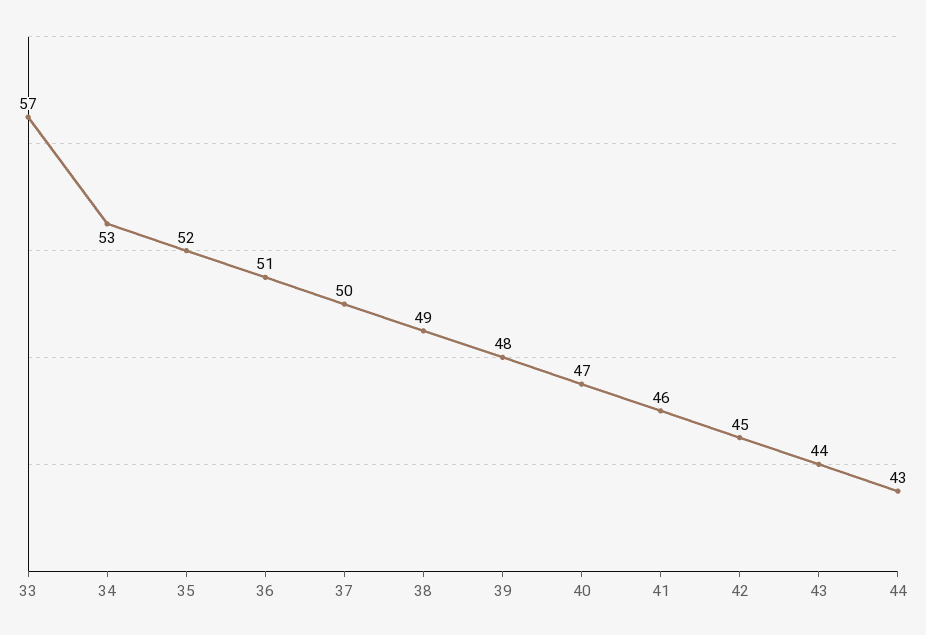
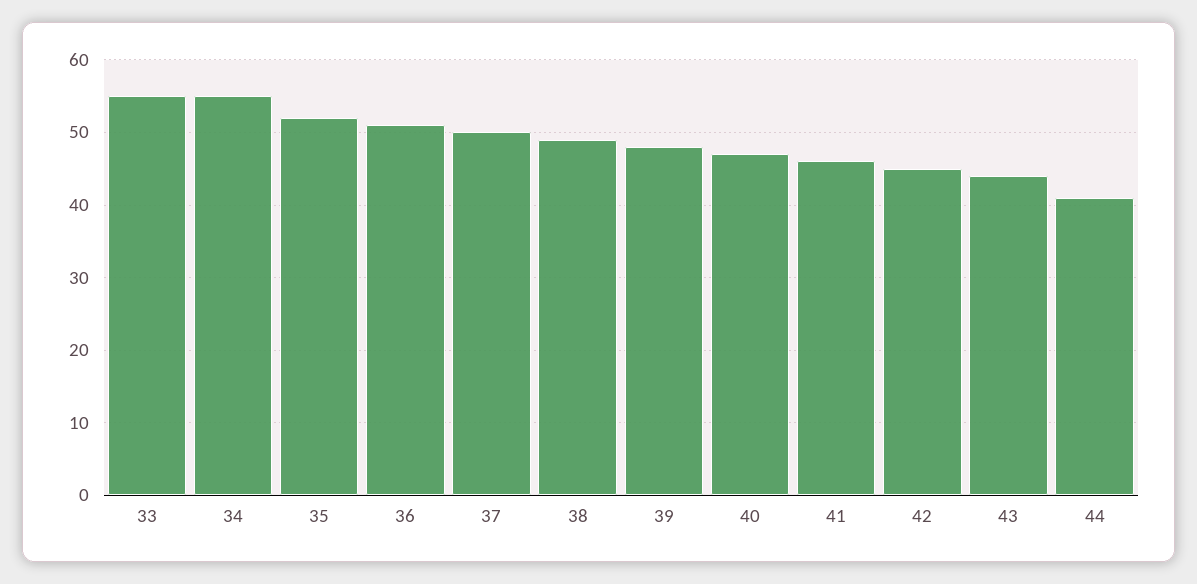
  {
-   "33": 57,
+   "33": 55,
-   "34": 53,
+   "34": 55,
    "35": 52,
    "36": 51,
    "37": 50,
    "38": 49,
    "39": 48,
    "40": 47,
    "41": 46,
    "42": 45,
    "43": 44,
-   "44": 43
+   "44": 41
  }

